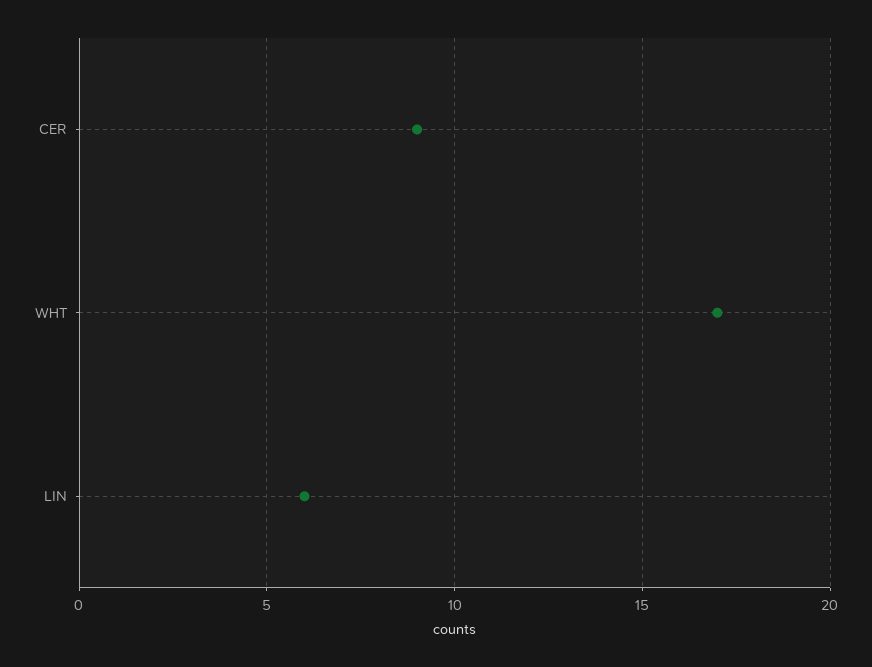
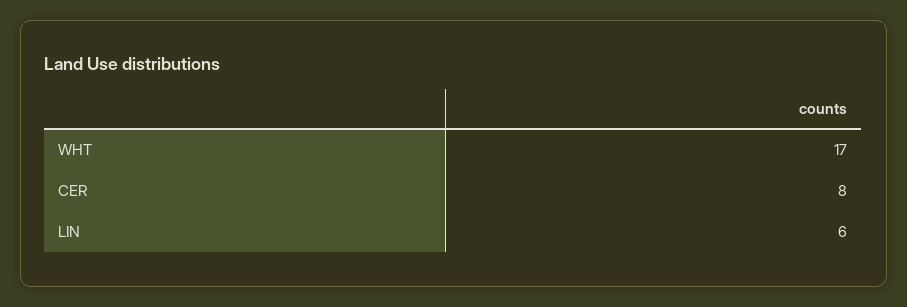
  {
-   "CER": 9,
+   "CER": 8,
    "WHT": 17,
    "LIN": 6
  }

